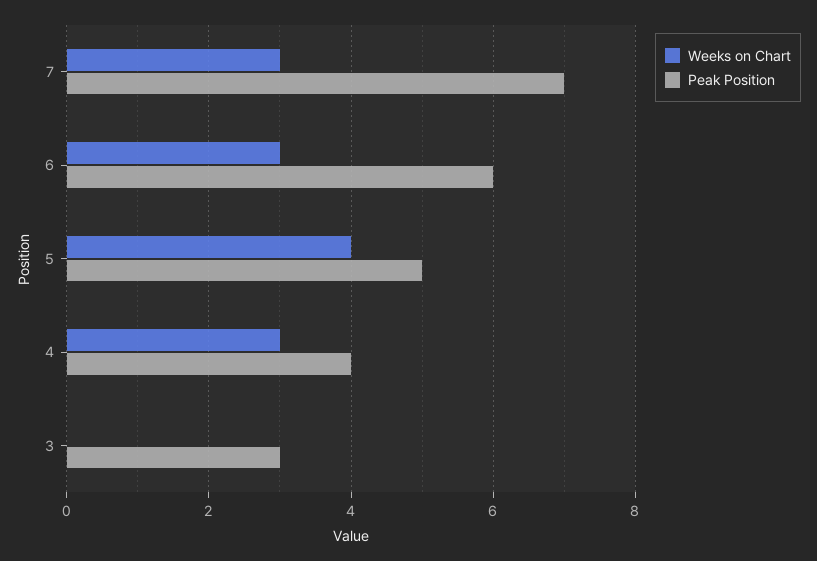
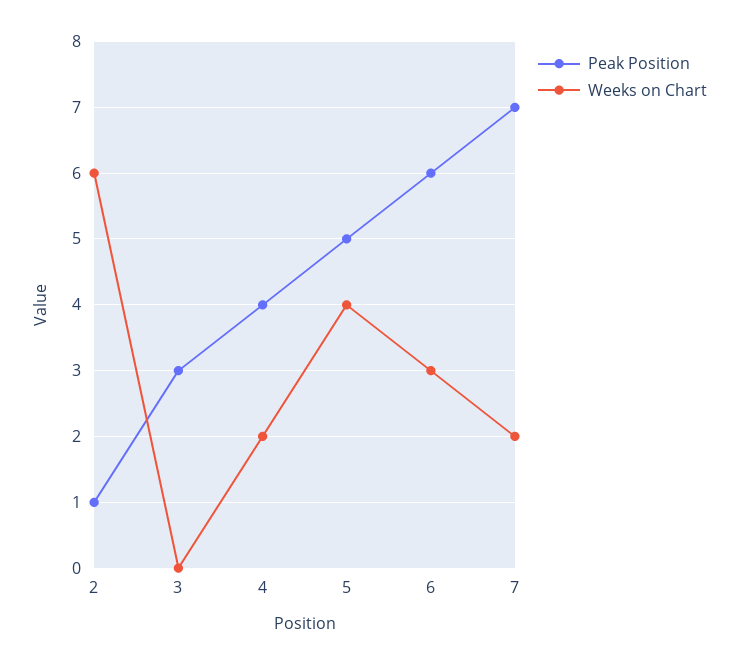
  {
    "Weeks on Chart": {
-     "7": 3,
+     "7": 2,
      "6": 3,
      "5": 4,
-     "4": 3,
+     "4": 2,
-     "3": 0
+     "3": 0,
+     "2": 6
    },
    "Peak Position": {
      "7": 7,
      "6": 6,
      "5": 5,
      "4": 4,
-     "3": 3
+     "3": 3,
+     "2": 1
    }
  }

